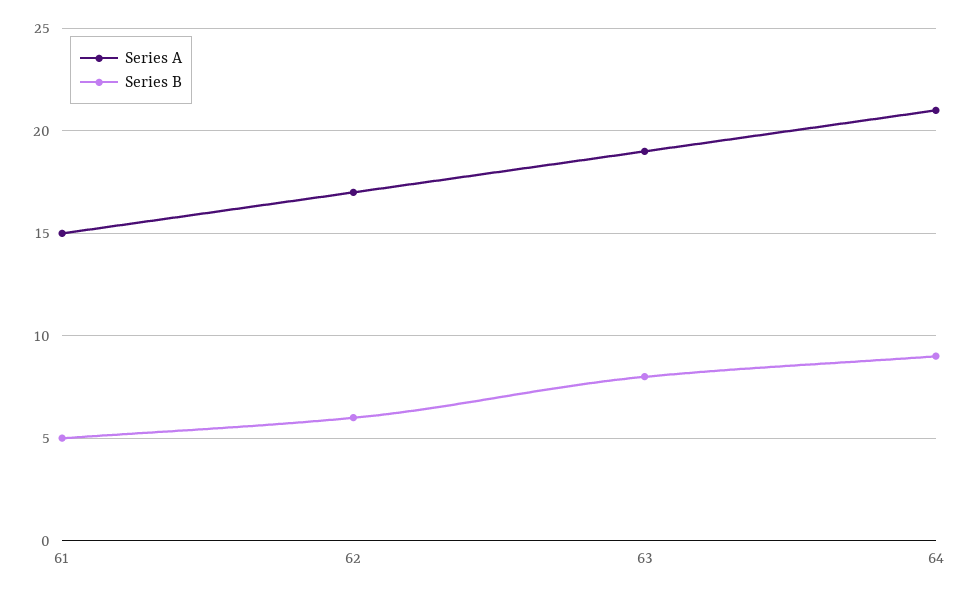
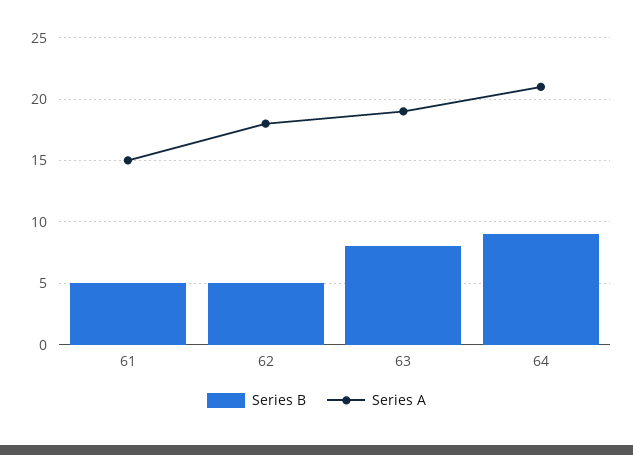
  {
    "Series A": {
      "61": 15,
-     "62": 17,
+     "62": 18,
      "63": 19,
      "64": 21
    },
    "Series B": {
      "61": 5,
-     "62": 6,
+     "62": 5,
      "63": 8,
      "64": 9
    }
  }

